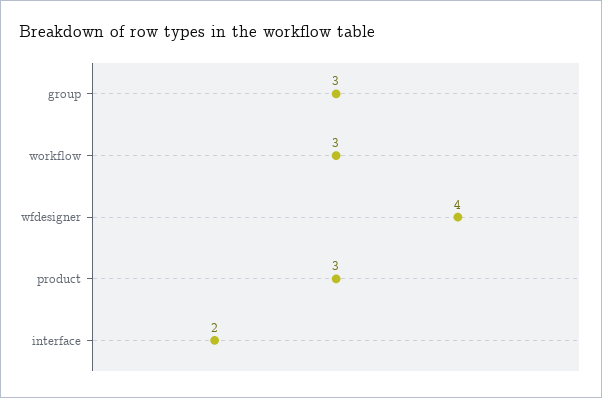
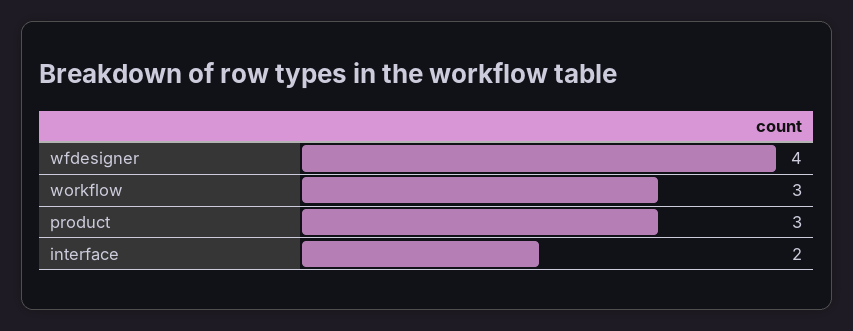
  {
-   "group": 3,
    "workflow": 3,
    "wfdesigner": 4,
    "product": 3,
    "interface": 2
  }

